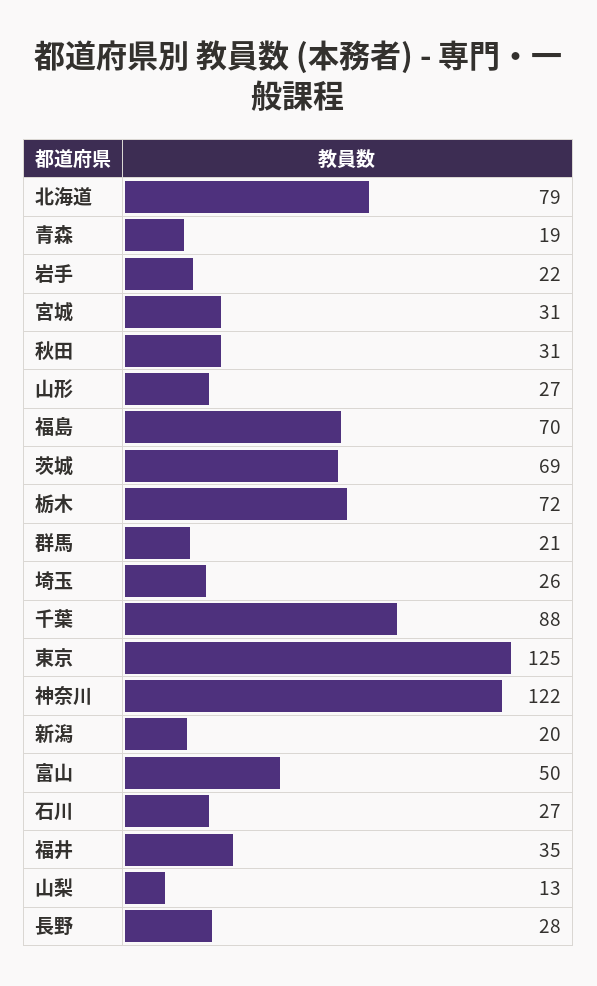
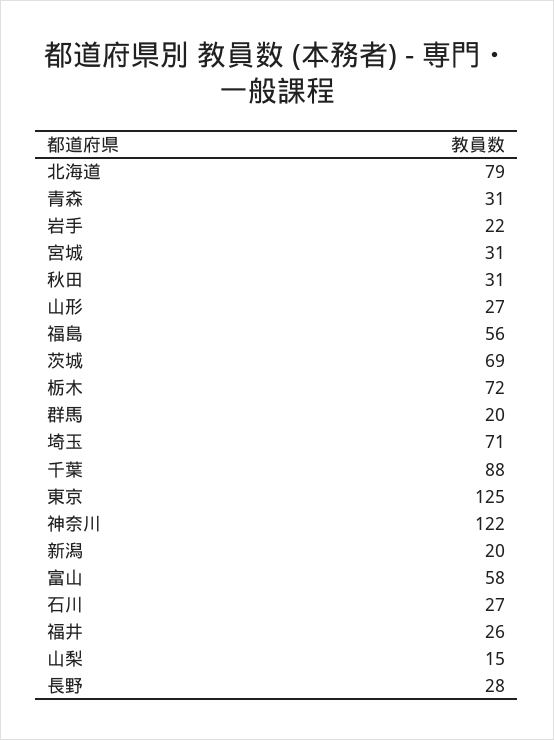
  {
    "北海道": 79,
-   "青森": 19,
+   "青森": 31,
    "岩手": 22,
    "宮城": 31,
    "秋田": 31,
    "山形": 27,
-   "福島": 70,
+   "福島": 56,
    "茨城": 69,
    "栃木": 72,
-   "群馬": 21,
+   "群馬": 20,
-   "埼玉": 26,
+   "埼玉": 71,
    "千葉": 88,
    "東京": 125,
    "神奈川": 122,
    "新潟": 20,
-   "富山": 50,
+   "富山": 58,
    "石川": 27,
-   "福井": 35,
+   "福井": 26,
-   "山梨": 13,
+   "山梨": 15,
    "長野": 28
  }

